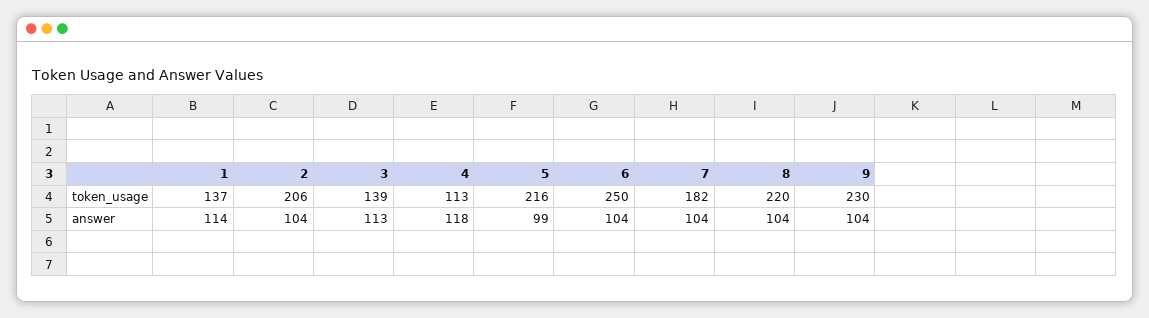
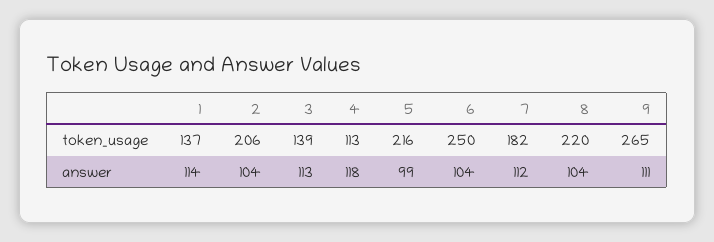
  {
    "1": {
      "token_usage": 137,
      "answer": 114
    },
    "2": {
      "token_usage": 206,
      "answer": 104
    },
    "3": {
      "token_usage": 139,
      "answer": 113
    },
    "4": {
      "token_usage": 113,
      "answer": 118
    },
    "5": {
      "token_usage": 216,
      "answer": 99
    },
    "6": {
      "token_usage": 250,
      "answer": 104
    },
    "7": {
      "token_usage": 182,
-     "answer": 104
+     "answer": 112
    },
    "8": {
      "token_usage": 220,
      "answer": 104
    },
    "9": {
-     "token_usage": 230,
+     "token_usage": 265,
-     "answer": 104
+     "answer": 111
    }
  }

